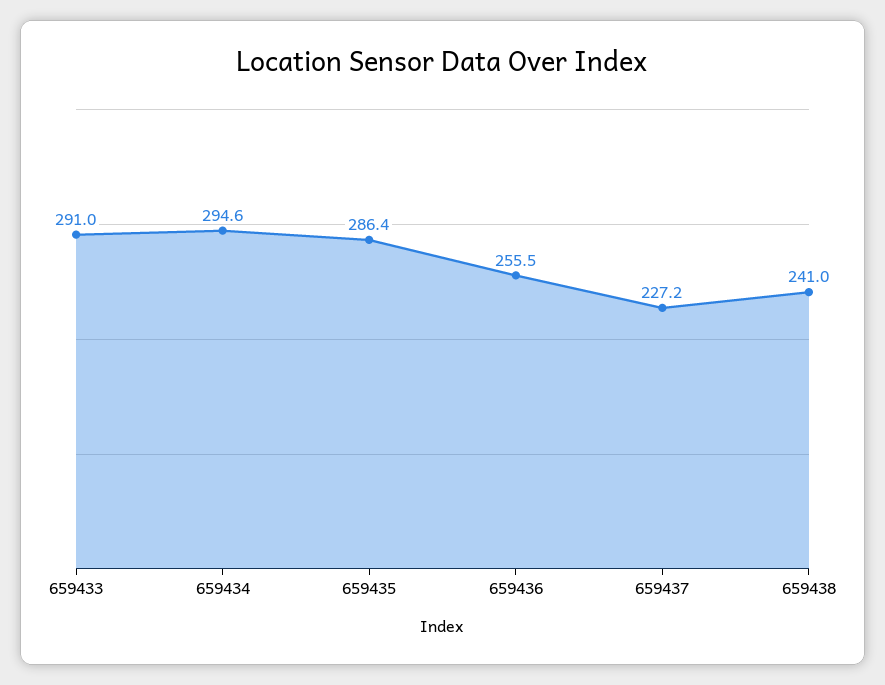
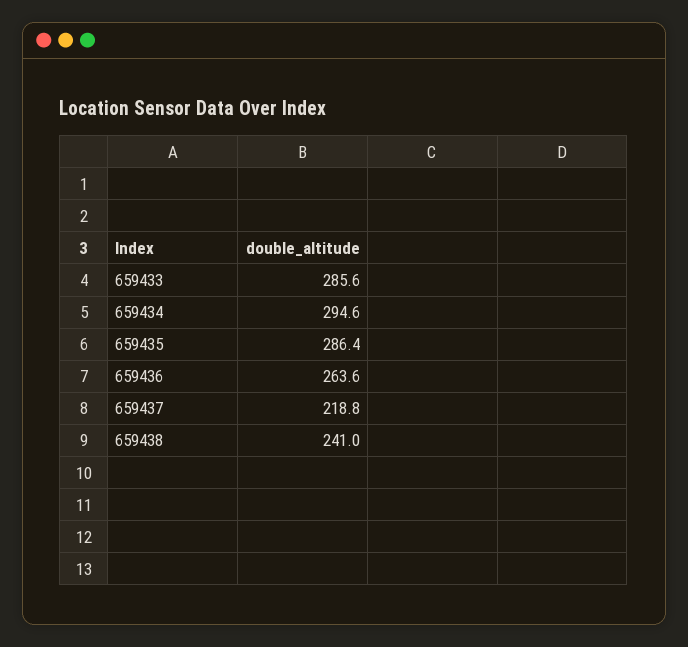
  {
-   "659433": 291,
+   "659433": 285.6,
    "659434": 294.6,
    "659435": 286.4,
-   "659436": 255.5,
+   "659436": 263.6,
-   "659437": 227.2,
+   "659437": 218.8,
    "659438": 241
  }

